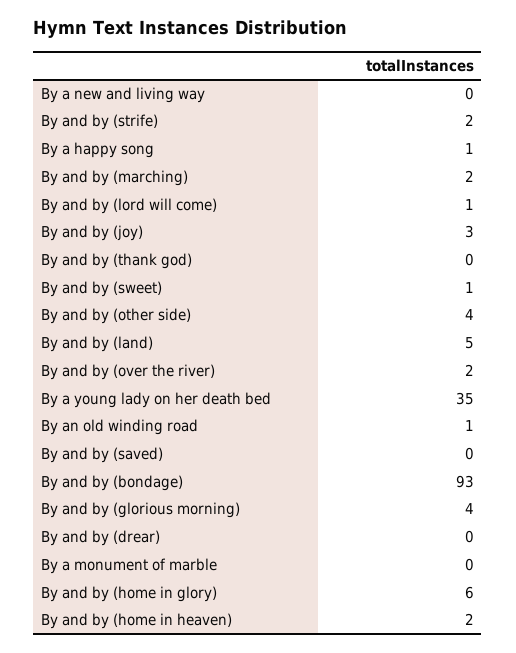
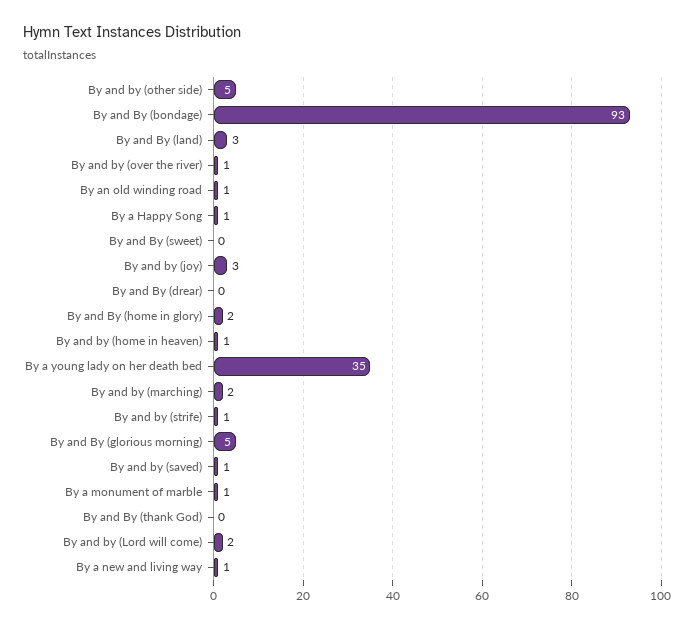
  {
-   "By a new and living way": 0,
+   "By a new and living way": 1,
-   "By and by (strife)": 2,
+   "By and by (strife)": 1,
    "By a happy song": 1,
    "By and by (marching)": 2,
-   "By and by (lord will come)": 1,
+   "By and by (lord will come)": 2,
    "By and by (joy)": 3,
    "By and by (thank god)": 0,
-   "By and by (sweet)": 1,
+   "By and by (sweet)": 0,
-   "By and by (other side)": 4,
+   "By and by (other side)": 5,
-   "By and by (land)": 5,
+   "By and by (land)": 3,
-   "By and by (over the river)": 2,
+   "By and by (over the river)": 1,
    "By a young lady on her death bed": 35,
    "By an old winding road": 1,
-   "By and by (saved)": 0,
+   "By and by (saved)": 1,
    "By and by (bondage)": 93,
-   "By and by (glorious morning)": 4,
+   "By and by (glorious morning)": 5,
    "By and by (drear)": 0,
-   "By a monument of marble": 0,
+   "By a monument of marble": 1,
-   "By and by (home in glory)": 6,
+   "By and by (home in glory)": 2,
-   "By and by (home in heaven)": 2
+   "By and by (home in heaven)": 1
  }

